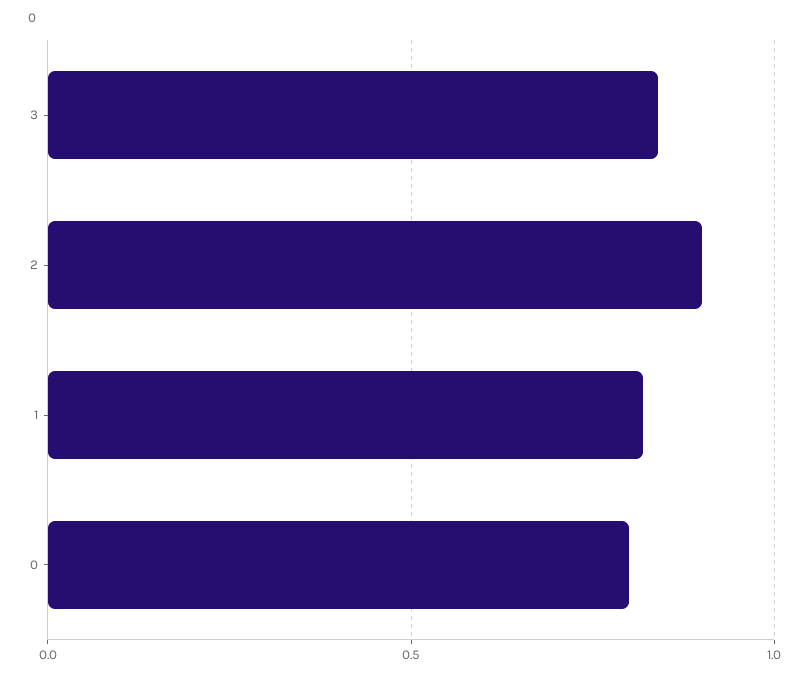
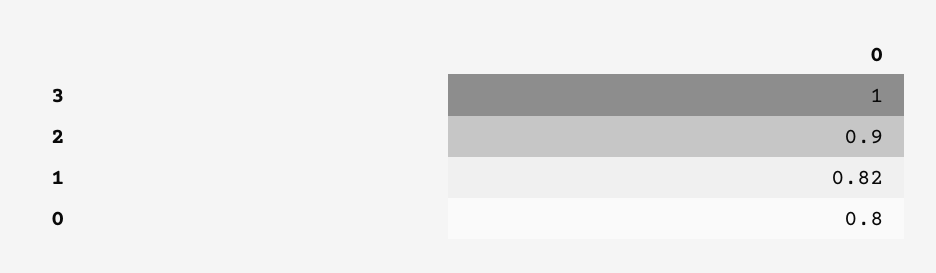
  {
-   "3": 0.85,
+   "3": 1,
    "2": 0.9,
    "1": 0.82,
    "0": 0.8
  }

